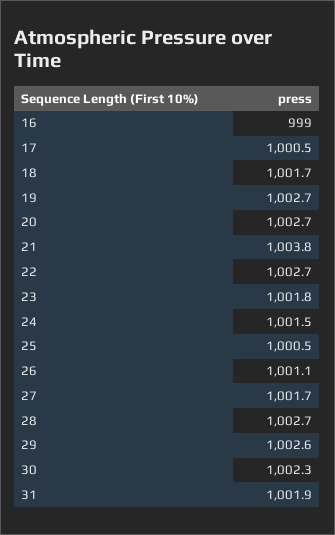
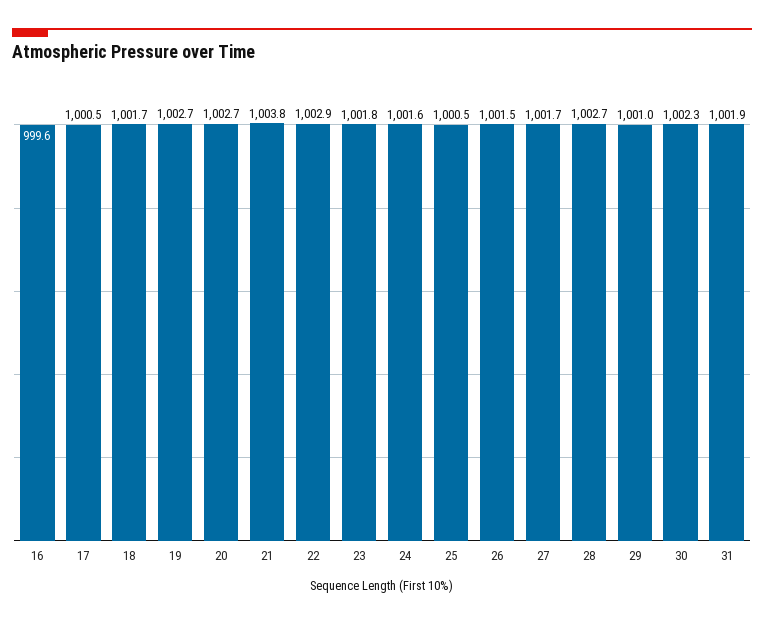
  {
-   "16": 999,
+   "16": 999.6,
    "17": 1000.5,
    "18": 1001.7,
    "19": 1002.7,
    "20": 1002.7,
    "21": 1003.8,
-   "22": 1002.7,
+   "22": 1002.9,
    "23": 1001.8,
-   "24": 1001.5,
+   "24": 1001.6,
    "25": 1000.5,
-   "26": 1001.1,
+   "26": 1001.5,
    "27": 1001.7,
    "28": 1002.7,
-   "29": 1002.6,
+   "29": 1001,
    "30": 1002.3,
    "31": 1001.9
  }

